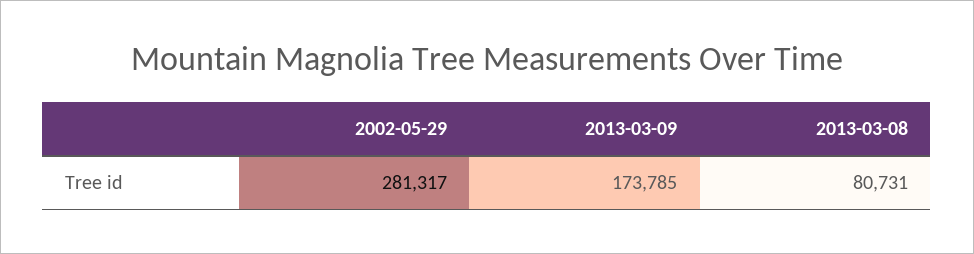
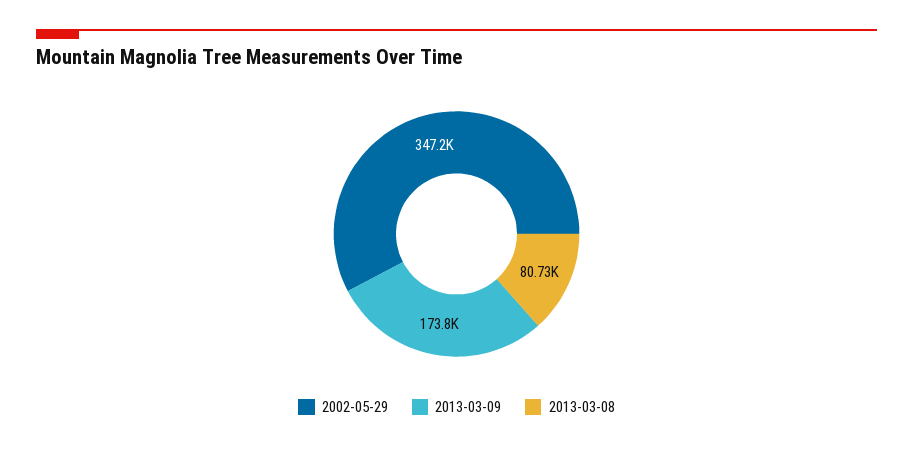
  {
-   "2002-05-29": 281317,
+   "2002-05-29": 347200,
    "2013-03-09": 173785,
    "2013-03-08": 80731
  }

